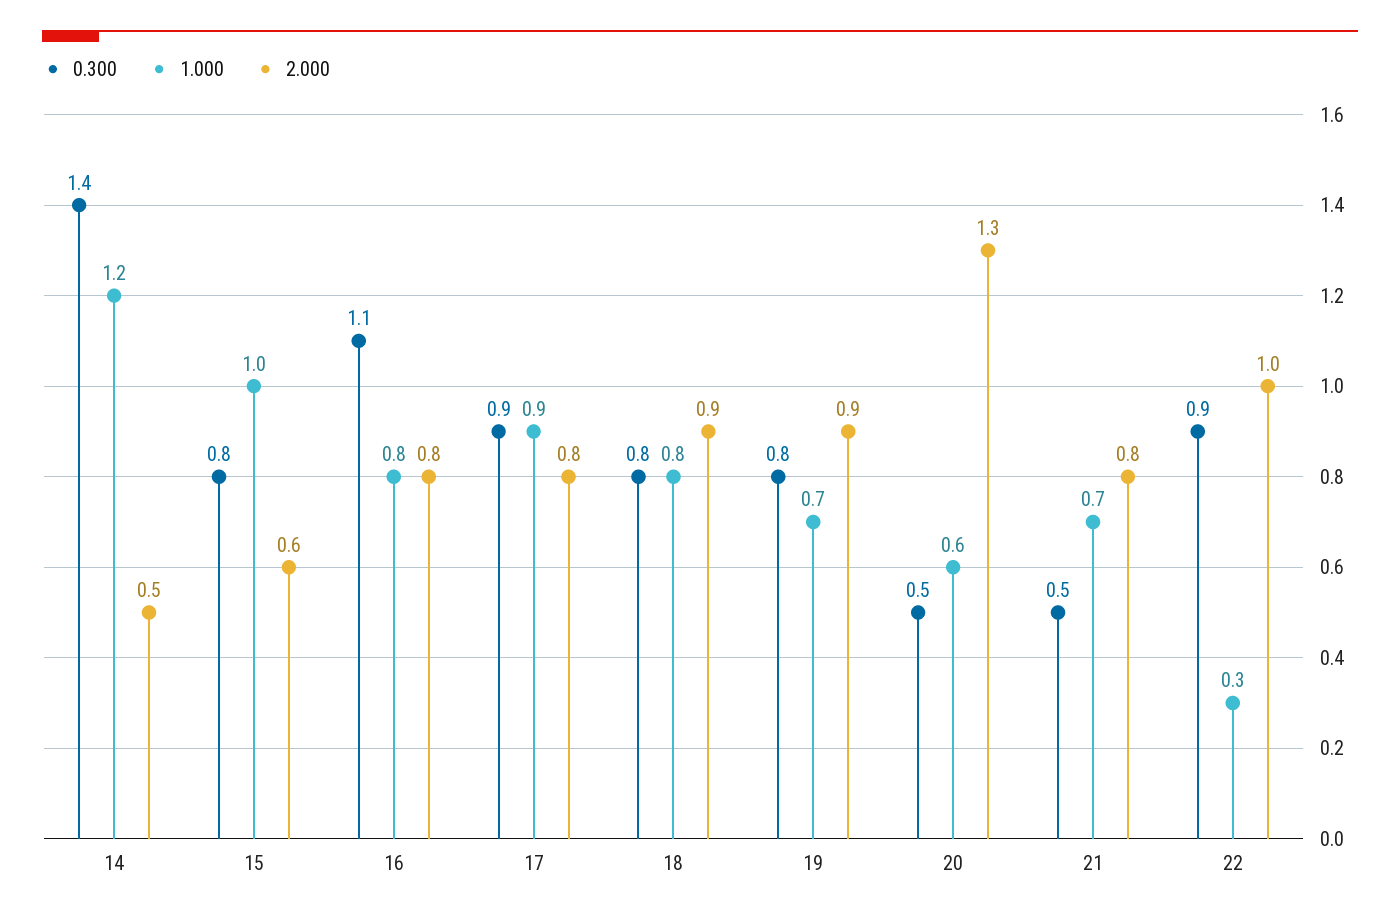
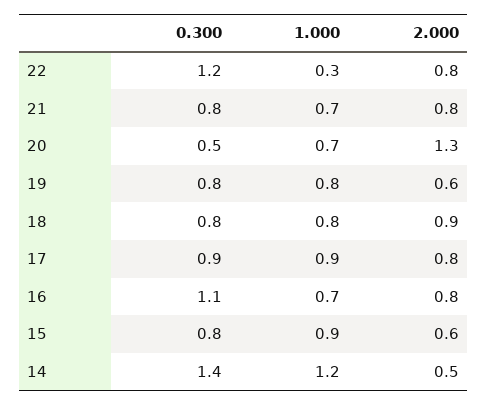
  {
    "0.300": {
      "14": 1.4,
      "15": 0.8,
      "16": 1.1,
      "17": 0.9,
      "18": 0.8,
      "19": 0.8,
      "20": 0.5,
-     "21": 0.5,
+     "21": 0.8,
-     "22": 0.9
+     "22": 1.2
    },
    "1.000": {
      "14": 1.2,
-     "15": 1,
+     "15": 0.9,
-     "16": 0.8,
+     "16": 0.7,
      "17": 0.9,
      "18": 0.8,
-     "19": 0.7,
+     "19": 0.8,
-     "20": 0.6,
+     "20": 0.7,
      "21": 0.7,
      "22": 0.3
    },
    "2.000": {
      "14": 0.5,
      "15": 0.6,
      "16": 0.8,
      "17": 0.8,
      "18": 0.9,
-     "19": 0.9,
+     "19": 0.6,
      "20": 1.3,
      "21": 0.8,
-     "22": 1
+     "22": 0.8
    }
  }

